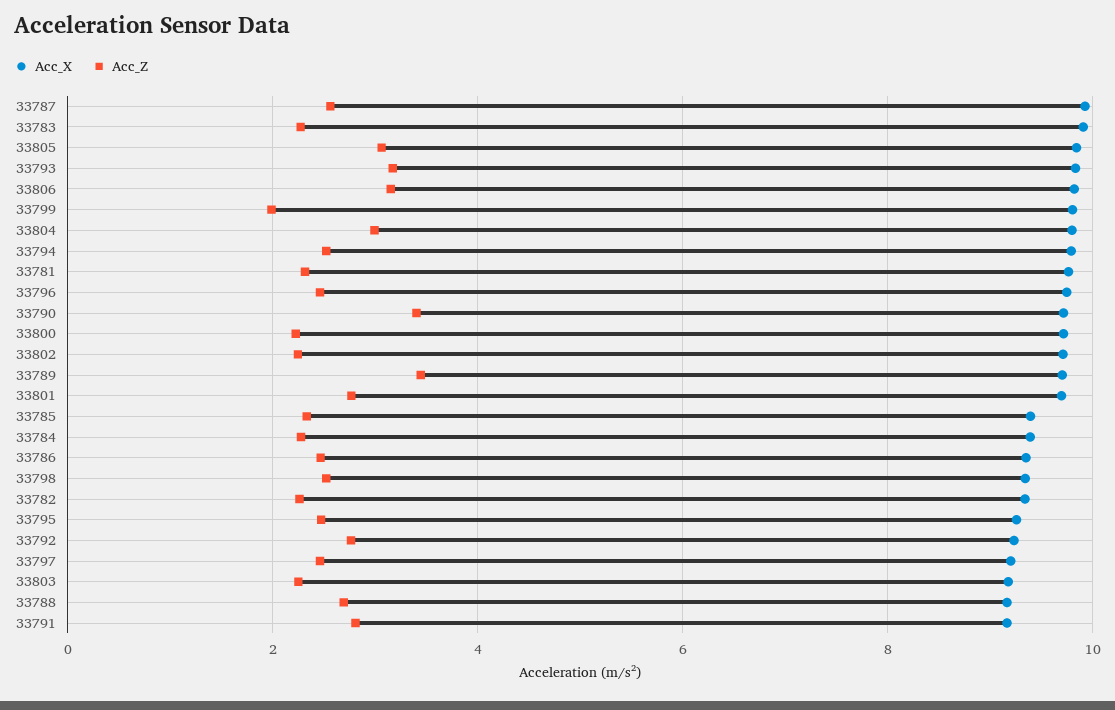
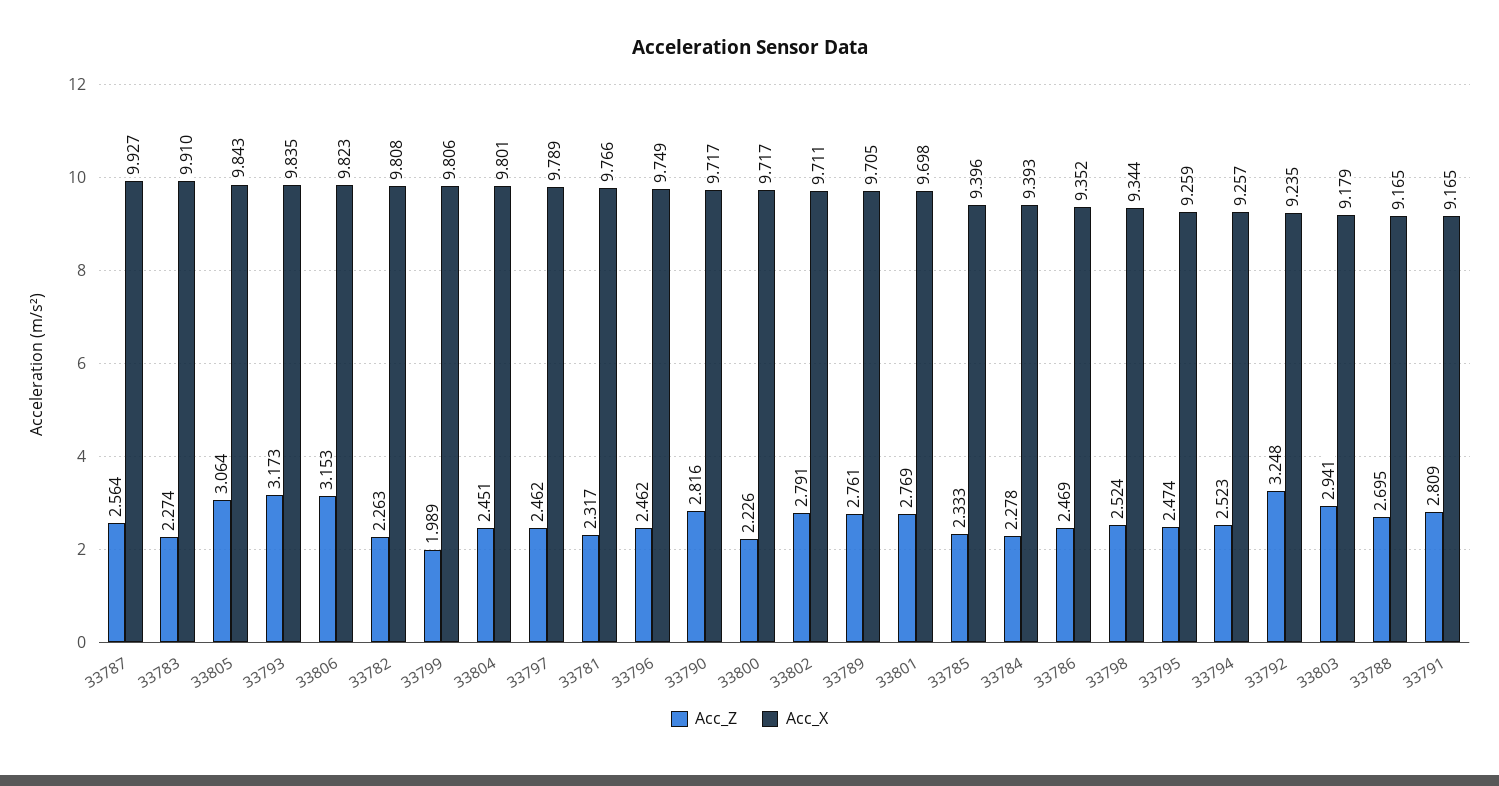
  {
    "Acc_X": {
      "33787": 9.927,
      "33783": 9.91,
      "33805": 9.843,
      "33793": 9.835,
      "33806": 9.823,
      "33799": 9.806,
      "33804": 9.801,
-     "33794": 9.8,
+     "33794": 9.257,
      "33781": 9.766,
      "33796": 9.749,
      "33790": 9.717,
      "33800": 9.717,
      "33802": 9.711,
      "33789": 9.705,
      "33801": 9.698,
      "33785": 9.396,
      "33784": 9.393,
      "33786": 9.352,
      "33798": 9.344,
-     "33782": 9.4,
+     "33782": 9.808,
      "33795": 9.259,
      "33792": 9.235,
-     "33797": 9.2,
+     "33797": 9.789,
      "33803": 9.179,
      "33788": 9.165,
      "33791": 9.165
    },
    "Acc_Z": {
      "33787": 2.564,
      "33783": 2.274,
      "33805": 3.064,
      "33793": 3.173,
      "33806": 3.153,
      "33799": 1.989,
-     "33804": 3,
+     "33804": 2.451,
      "33794": 2.523,
      "33781": 2.317,
      "33796": 2.462,
-     "33790": 3.4,
+     "33790": 2.816,
      "33800": 2.226,
-     "33802": 2.2,
+     "33802": 2.791,
-     "33789": 3.4,
+     "33789": 2.761,
      "33801": 2.769,
      "33785": 2.333,
      "33784": 2.278,
      "33786": 2.469,
      "33798": 2.524,
      "33782": 2.263,
      "33795": 2.474,
-     "33792": 2.8,
+     "33792": 3.248,
      "33797": 2.462,
-     "33803": 2.2,
+     "33803": 2.941,
      "33788": 2.695,
      "33791": 2.809
    }
  }

